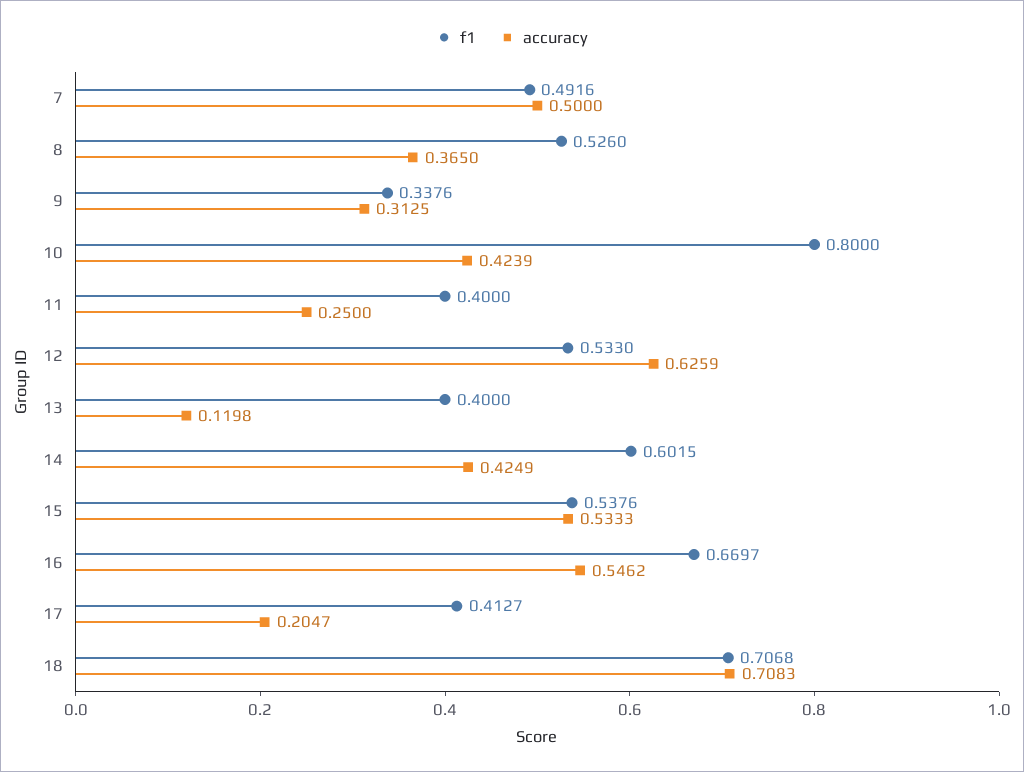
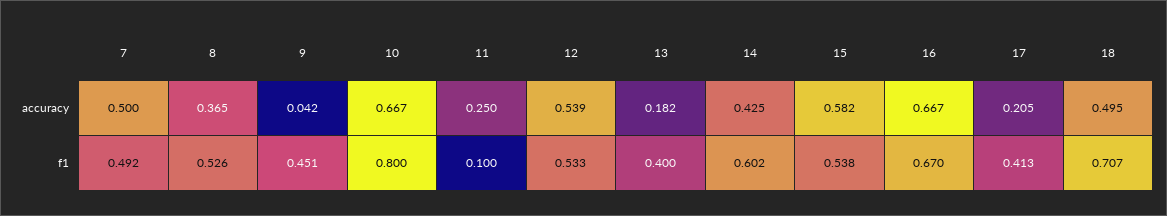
  {
    "f1": {
      "7": 0.4916,
      "8": 0.526,
-     "9": 0.3376,
+     "9": 0.451,
      "10": 0.8,
-     "11": 0.4,
+     "11": 0.1,
      "12": 0.533,
      "13": 0.4,
      "14": 0.6015,
      "15": 0.5376,
      "16": 0.6697,
      "17": 0.4127,
      "18": 0.7068
    },
    "accuracy": {
      "7": 0.5,
      "8": 0.365,
-     "9": 0.3125,
+     "9": 0.042,
-     "10": 0.4239,
+     "10": 0.667,
      "11": 0.25,
-     "12": 0.6259,
+     "12": 0.539,
-     "13": 0.1198,
+     "13": 0.182,
      "14": 0.4249,
-     "15": 0.5333,
+     "15": 0.582,
-     "16": 0.5462,
+     "16": 0.667,
      "17": 0.2047,
-     "18": 0.7083
+     "18": 0.495
    }
  }

